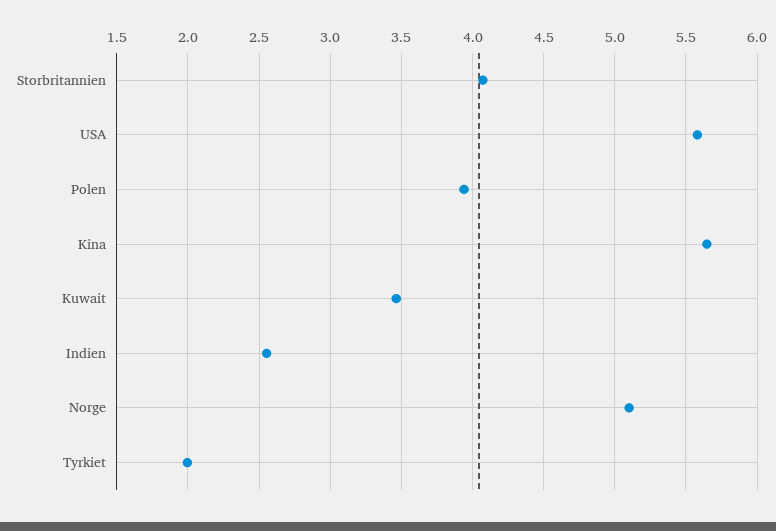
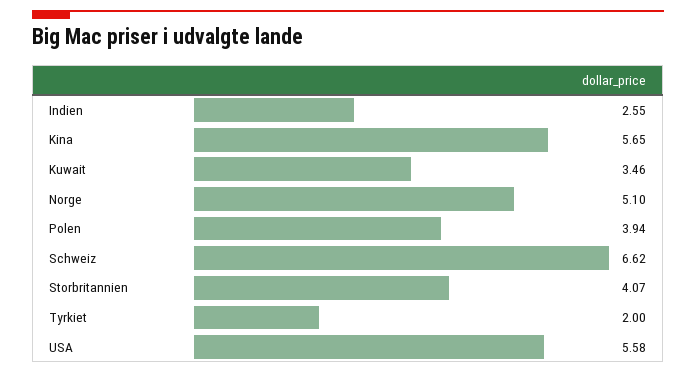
  {
    "Storbritannien": 4.07,
    "USA": 5.58,
    "Polen": 3.94,
    "Kina": 5.65,
    "Kuwait": 3.46,
    "Indien": 2.55,
    "Norge": 5.1,
-   "Tyrkiet": 2
+   "Tyrkiet": 2,
+   "Schweiz": 6.62
  }

